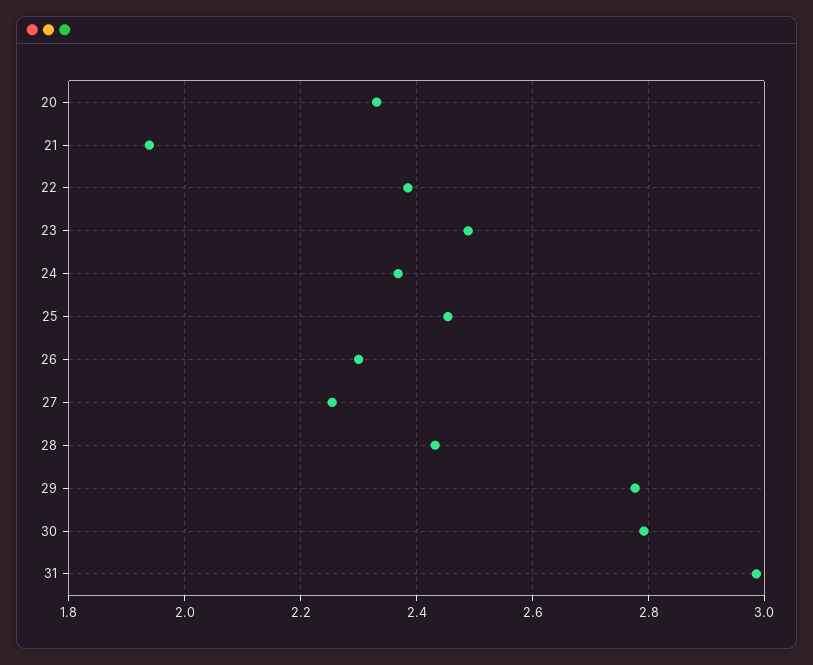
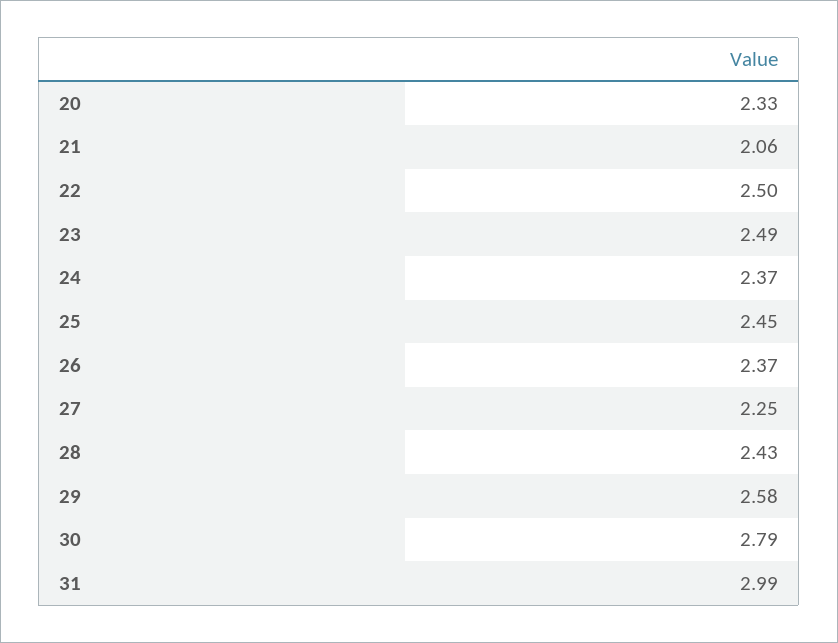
  {
    "20": 2.33,
-   "21": 1.94,
+   "21": 2.06,
-   "22": 2.38,
+   "22": 2.5,
    "23": 2.49,
    "24": 2.37,
    "25": 2.45,
-   "26": 2.3,
+   "26": 2.37,
    "27": 2.25,
    "28": 2.43,
-   "29": 2.78,
+   "29": 2.58,
    "30": 2.79,
    "31": 2.99
  }

